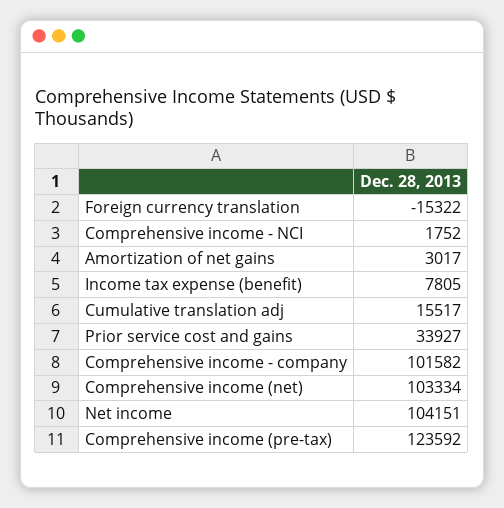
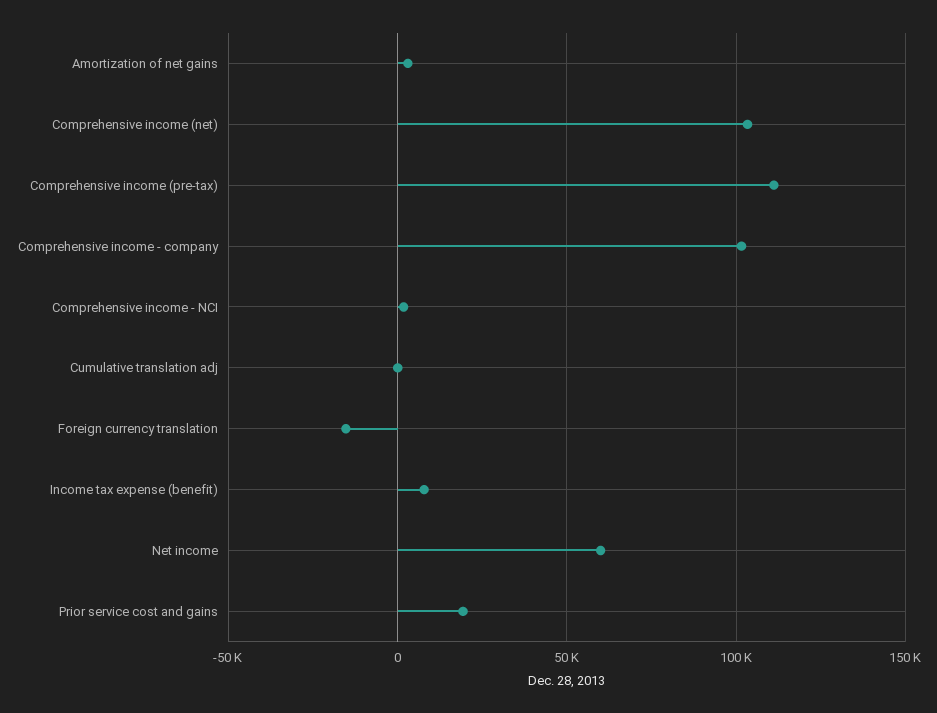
  {
    "Foreign currency translation": -15322,
    "Comprehensive income - NCI": 1752,
    "Amortization of net gains": 3017,
    "Income tax expense (benefit)": 7805,
-   "Cumulative translation adj": 15517,
+   "Cumulative translation adj": 0,
-   "Prior service cost and gains": 33927,
+   "Prior service cost and gains": 20000,
    "Comprehensive income - company": 101582,
    "Comprehensive income (net)": 103334,
-   "Net income": 104151,
+   "Net income": 60000,
-   "Comprehensive income (pre-tax)": 123592
+   "Comprehensive income (pre-tax)": 110000
  }

